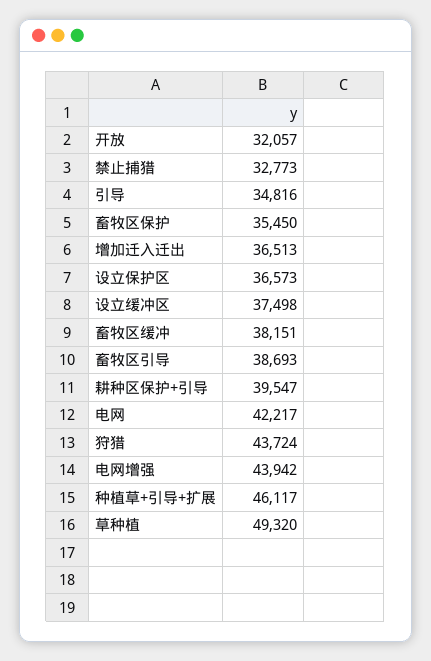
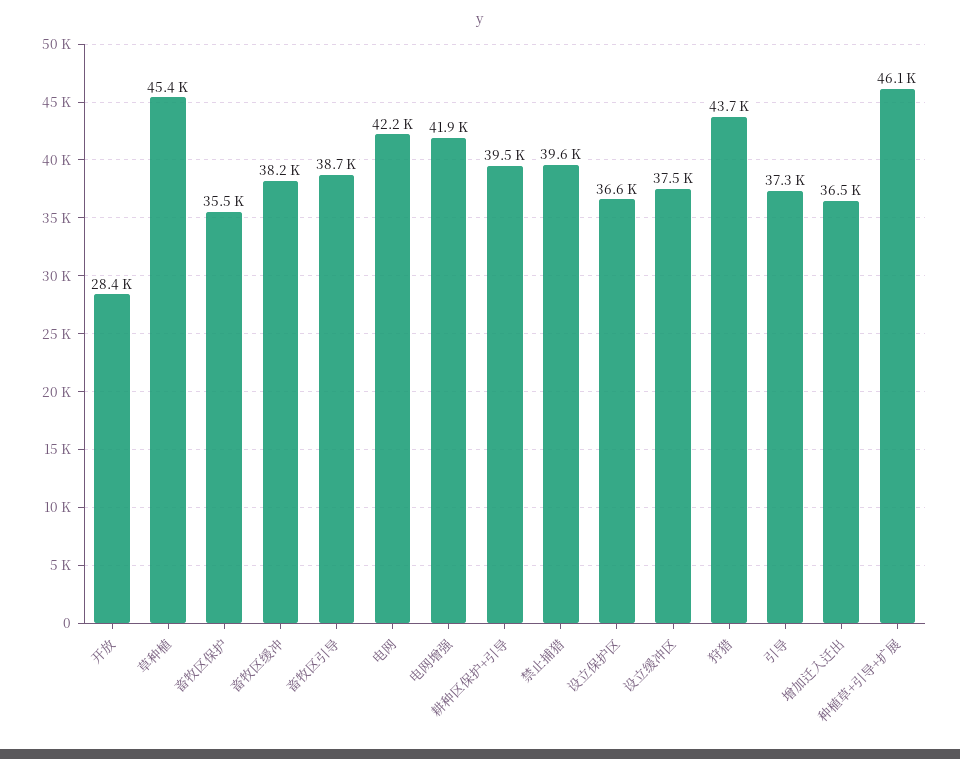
  {
-   "开放": 32057,
+   "开放": 28400,
-   "禁止捕猎": 32773,
+   "禁止捕猎": 39600,
-   "引导": 34816,
+   "引导": 37300,
    "畜牧区保护": 35450,
    "增加迁入迁出": 36513,
    "设立保护区": 36573,
    "设立缓冲区": 37498,
    "畜牧区缓冲": 38151,
    "畜牧区引导": 38693,
    "耕种区保护+引导": 39547,
    "电网": 42217,
    "狩猎": 43724,
-   "电网增强": 43942,
+   "电网增强": 41900,
    "种植草+引导+扩展": 46117,
-   "草种植": 49320
+   "草种植": 45400
  }

